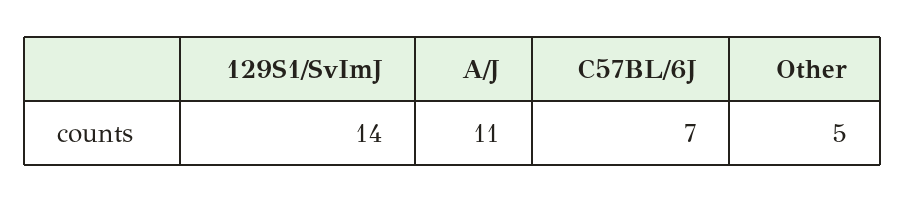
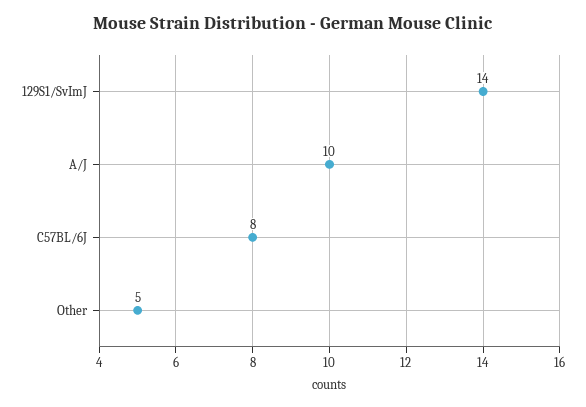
  {
    "129S1/SvImJ": 14,
-   "A/J": 11,
+   "A/J": 10,
-   "C57BL/6J": 7,
+   "C57BL/6J": 8,
    "Other": 5
  }

